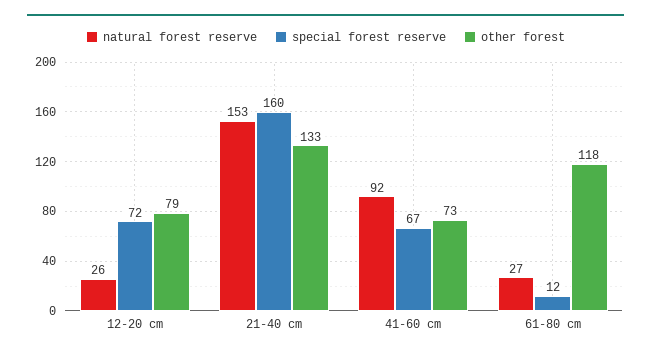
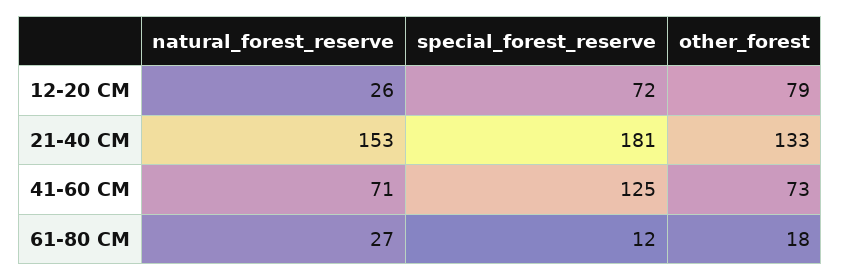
  {
    "natural forest reserve": {
      "12-20 cm": 26,
      "21-40 cm": 153,
-     "41-60 cm": 92,
+     "41-60 cm": 71,
      "61-80 cm": 27
    },
    "special forest reserve": {
      "12-20 cm": 72,
-     "21-40 cm": 160,
+     "21-40 cm": 181,
-     "41-60 cm": 67,
+     "41-60 cm": 125,
      "61-80 cm": 12
    },
    "other forest": {
      "12-20 cm": 79,
      "21-40 cm": 133,
      "41-60 cm": 73,
-     "61-80 cm": 118
+     "61-80 cm": 18
    }
  }

